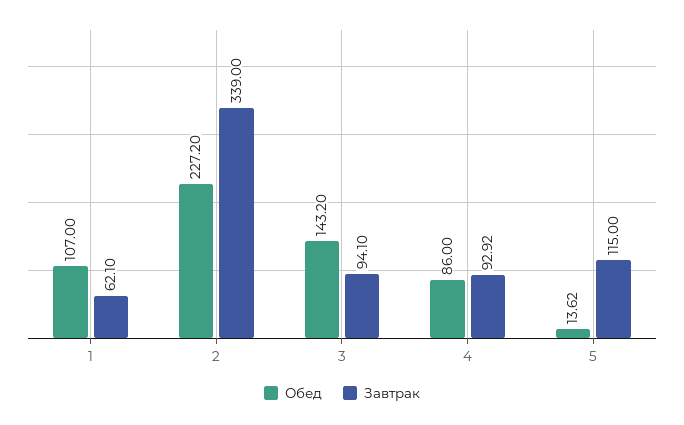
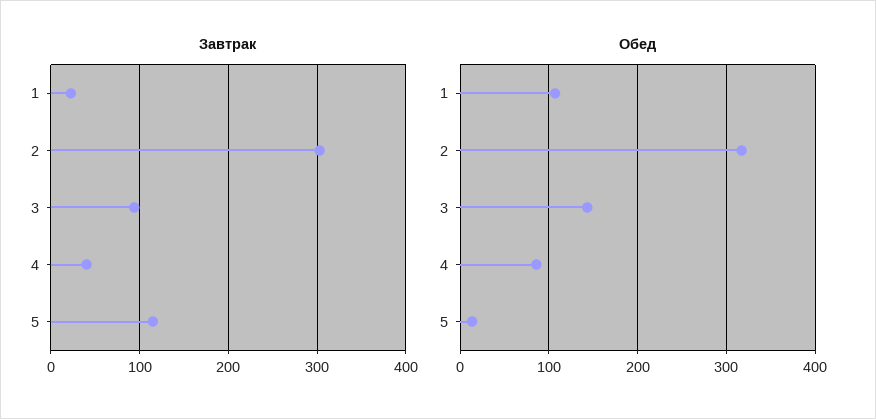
  {
    "Обед": {
      "1": 107,
-     "2": 227.2,
+     "2": 320,
      "3": 143.2,
      "4": 86,
      "5": 13.62
    },
    "Завтрак": {
-     "1": 62.1,
+     "1": 20,
-     "2": 339,
+     "2": 300,
      "3": 94.1,
-     "4": 92.92,
+     "4": 40,
      "5": 115
    }
  }

